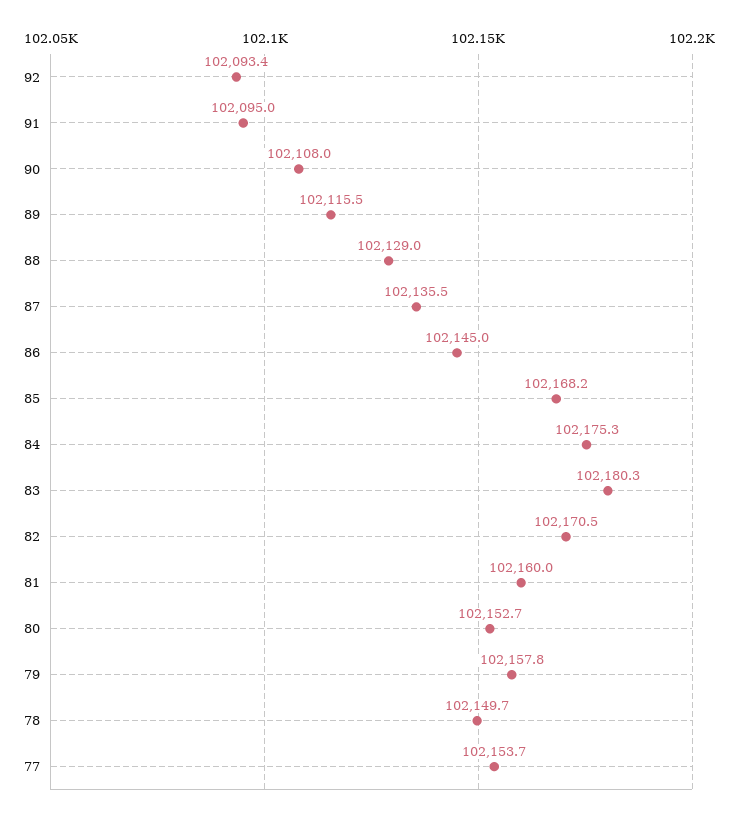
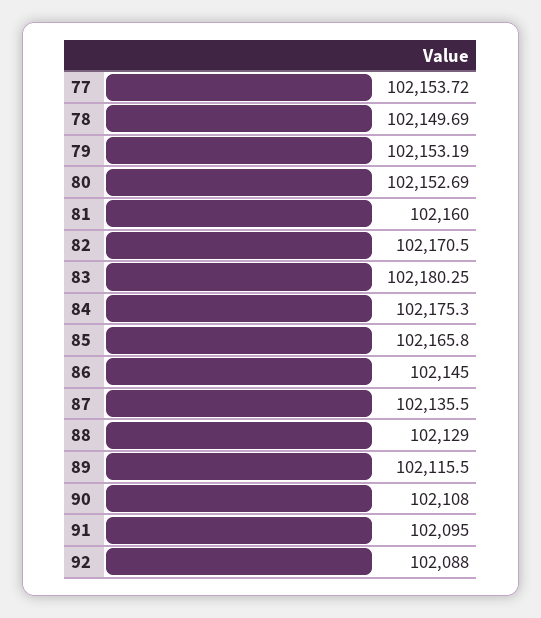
  {
-   "92": 102093.4,
+   "92": 102088,
    "91": 102095,
    "90": 102108,
    "89": 102115.5,
    "88": 102129,
    "87": 102135.5,
    "86": 102145,
-   "85": 102168.2,
+   "85": 102165.8,
    "84": 102175.3,
    "83": 102180.25,
    "82": 102170.5,
    "81": 102160,
    "80": 102152.69,
-   "79": 102157.8,
+   "79": 102153.19,
    "78": 102149.69,
    "77": 102153.72
  }

